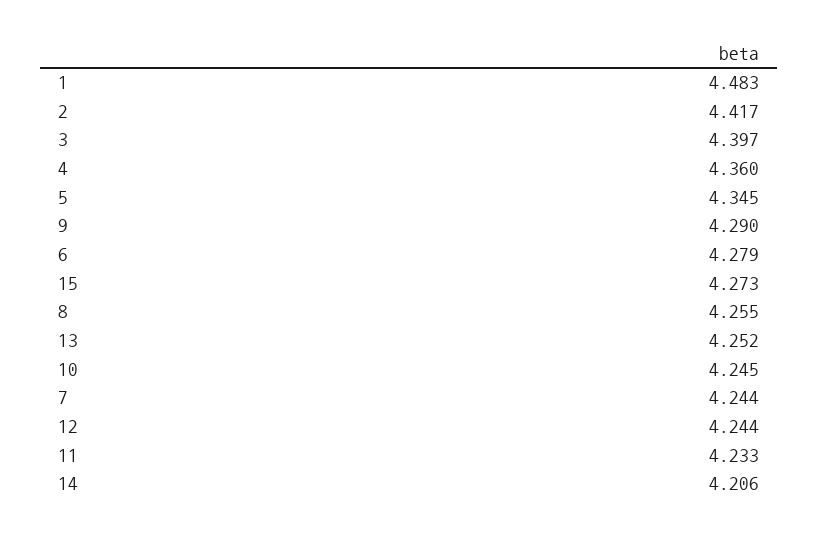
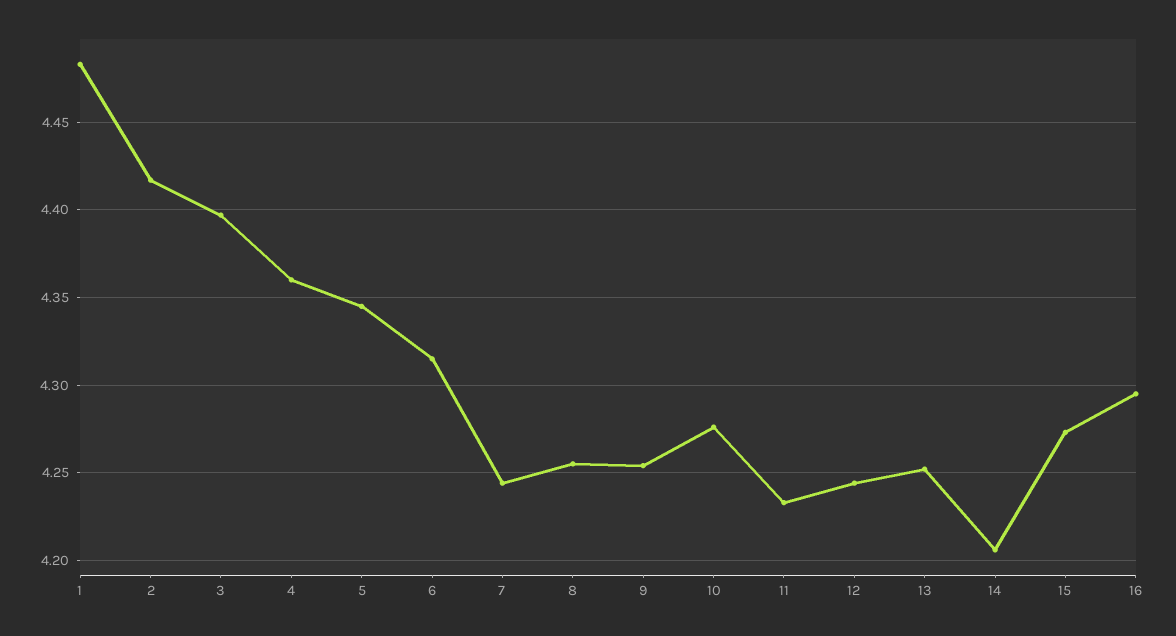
  {
    "1": 4.483,
    "2": 4.417,
    "3": 4.397,
    "4": 4.36,
    "5": 4.345,
-   "9": 4.29,
+   "9": 4.255,
-   "6": 4.279,
+   "6": 4.315,
    "15": 4.273,
    "8": 4.255,
    "13": 4.252,
-   "10": 4.245,
+   "10": 4.275,
    "7": 4.244,
    "12": 4.244,
    "11": 4.233,
-   "14": 4.206
+   "14": 4.206,
+   "16": 4.295
  }

